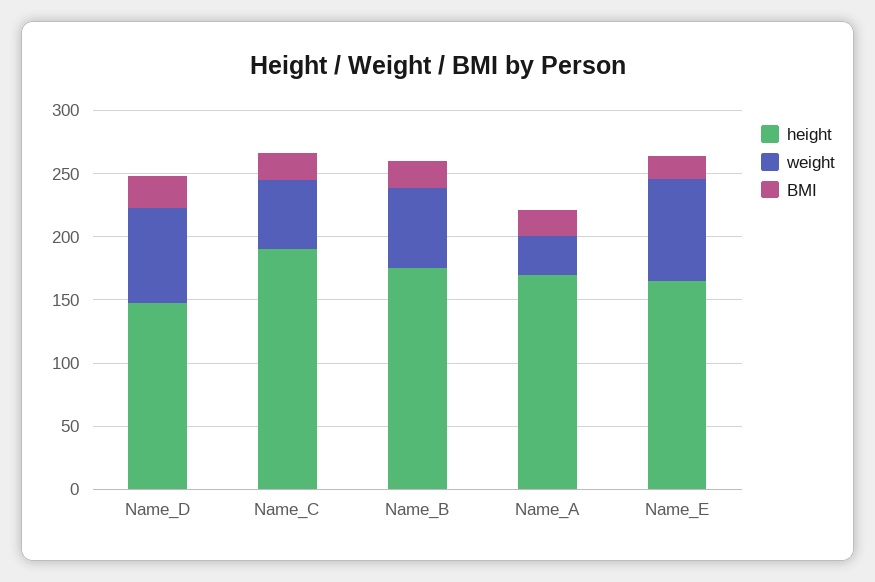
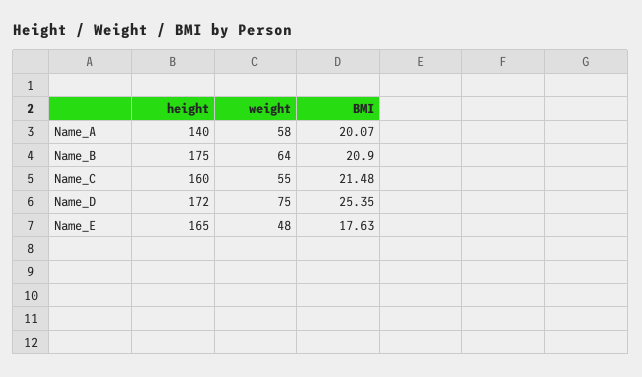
  {
    "height": {
-     "Name_D": 150,
+     "Name_D": 172,
-     "Name_C": 190,
+     "Name_C": 160,
      "Name_B": 175,
-     "Name_A": 170,
+     "Name_A": 140,
      "Name_E": 165
    },
    "weight": {
      "Name_D": 75,
      "Name_C": 55,
      "Name_B": 64,
-     "Name_A": 30,
+     "Name_A": 58,
-     "Name_E": 80
+     "Name_E": 48
    },
    "BMI": {
      "Name_D": 25.35,
      "Name_C": 21.48,
      "Name_B": 20.9,
      "Name_A": 20.07,
      "Name_E": 17.63
    }
  }

